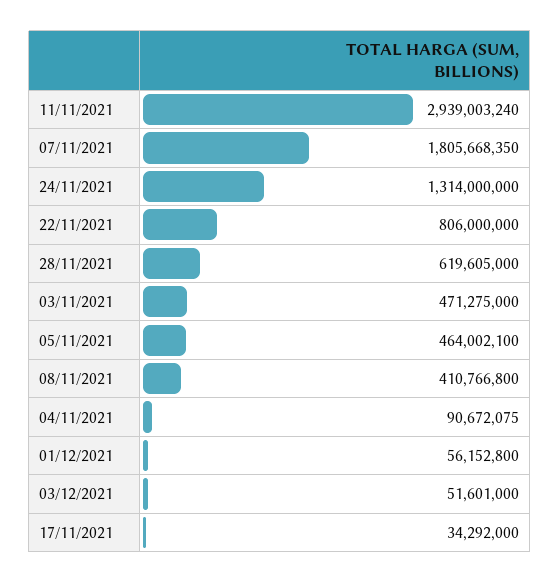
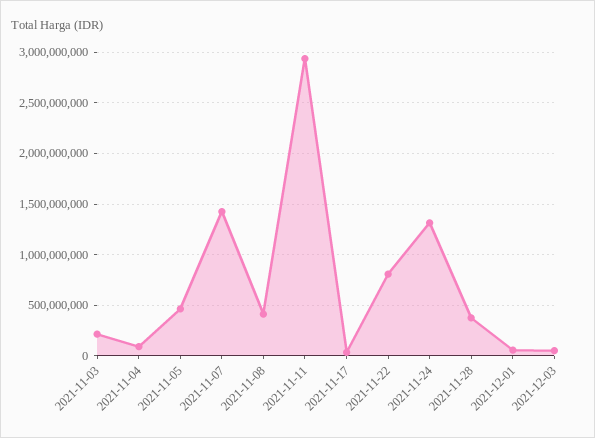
  {
    "11/11/2021": 2939003240,
-   "07/11/2021": 1805668350,
+   "07/11/2021": 1400000000,
    "24/11/2021": 1314000000,
    "22/11/2021": 806000000,
-   "28/11/2021": 619605000,
+   "28/11/2021": 400000000,
-   "03/11/2021": 471275000,
+   "03/11/2021": 200000000,
    "05/11/2021": 464002100,
    "08/11/2021": 410766800,
    "04/11/2021": 90672075,
    "01/12/2021": 56152800,
    "03/12/2021": 51601000,
    "17/11/2021": 34292000
  }

